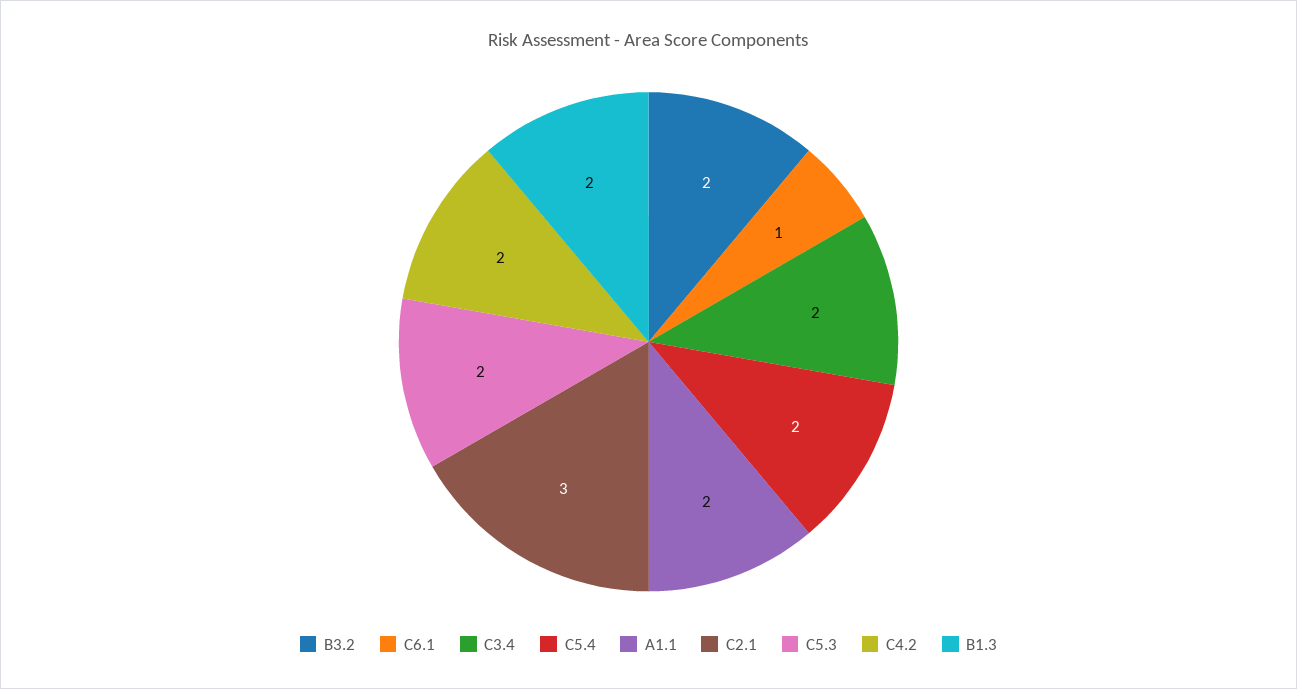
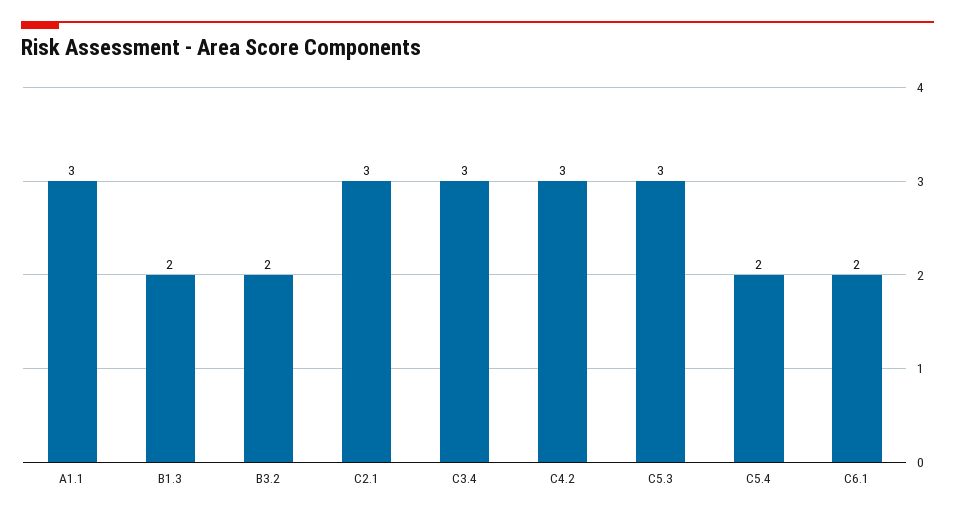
  {
    "B3.2": 2,
-   "C6.1": 1,
+   "C6.1": 2,
-   "C3.4": 2,
+   "C3.4": 3,
    "C5.4": 2,
-   "A1.1": 2,
+   "A1.1": 3,
    "C2.1": 3,
-   "C5.3": 2,
+   "C5.3": 3,
-   "C4.2": 2,
+   "C4.2": 3,
    "B1.3": 2
  }

